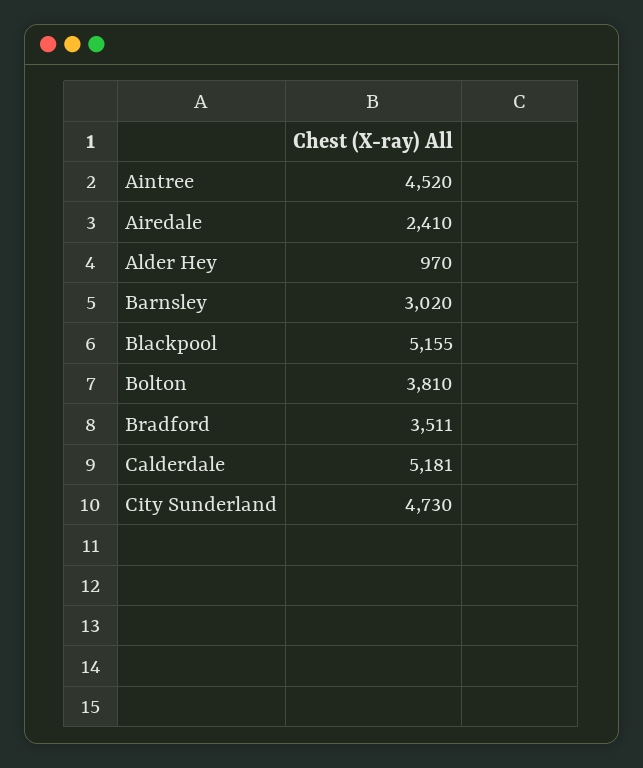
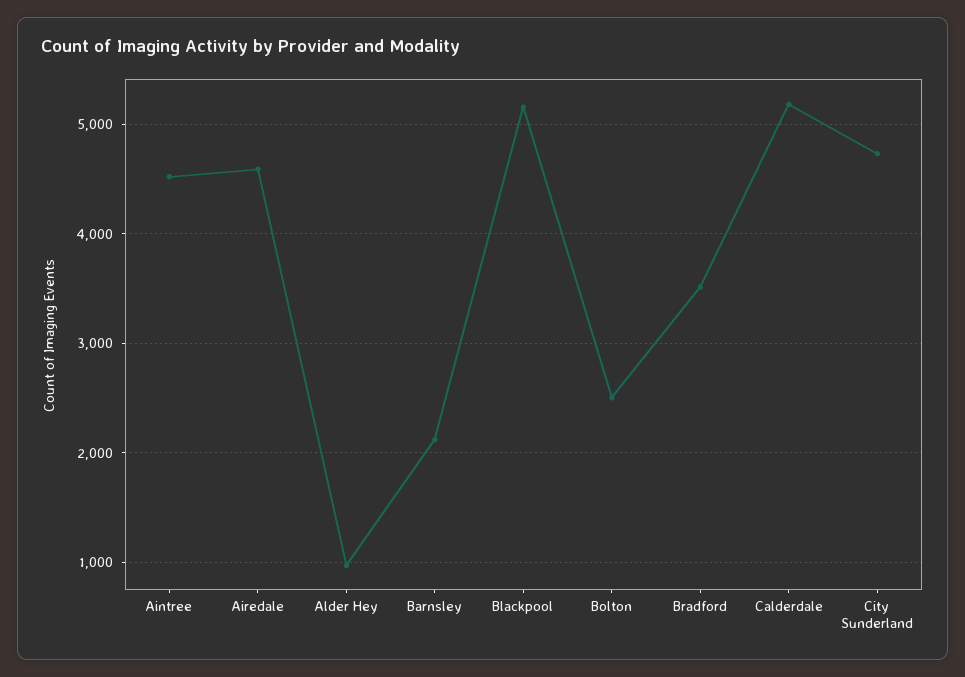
  {
    "Aintree": 4520,
-   "Airedale": 2410,
+   "Airedale": 4600,
    "Alder Hey": 970,
-   "Barnsley": 3020,
+   "Barnsley": 2100,
    "Blackpool": 5155,
-   "Bolton": 3810,
+   "Bolton": 2500,
    "Bradford": 3511,
    "Calderdale": 5181,
    "City Sunderland": 4730
  }

